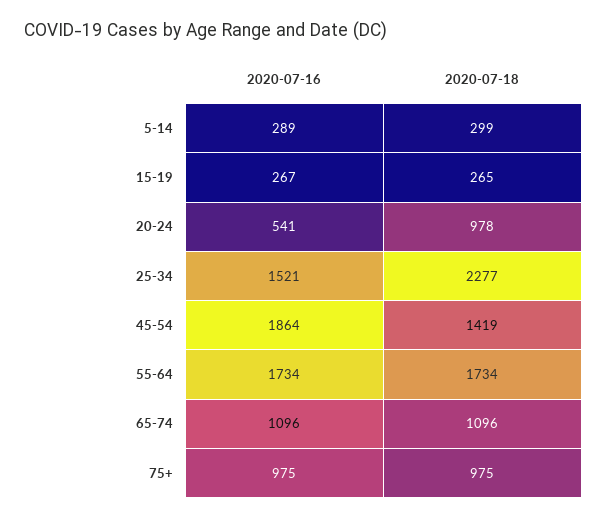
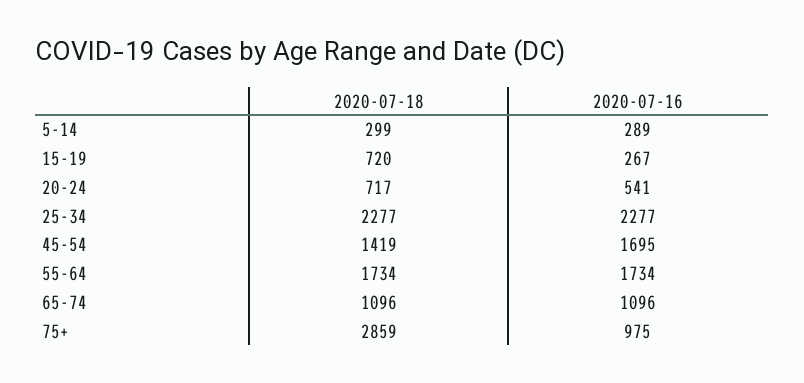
  {
    "2020-07-16": {
      "5-14": 289,
      "15-19": 267,
      "20-24": 541,
-     "25-34": 1521,
+     "25-34": 2277,
-     "45-54": 1864,
+     "45-54": 1695,
      "55-64": 1734,
      "65-74": 1096,
      "75+": 975
    },
    "2020-07-18": {
      "5-14": 299,
-     "15-19": 265,
+     "15-19": 720,
-     "20-24": 978,
+     "20-24": 717,
      "25-34": 2277,
      "45-54": 1419,
      "55-64": 1734,
      "65-74": 1096,
-     "75+": 975
+     "75+": 2859
    }
  }

